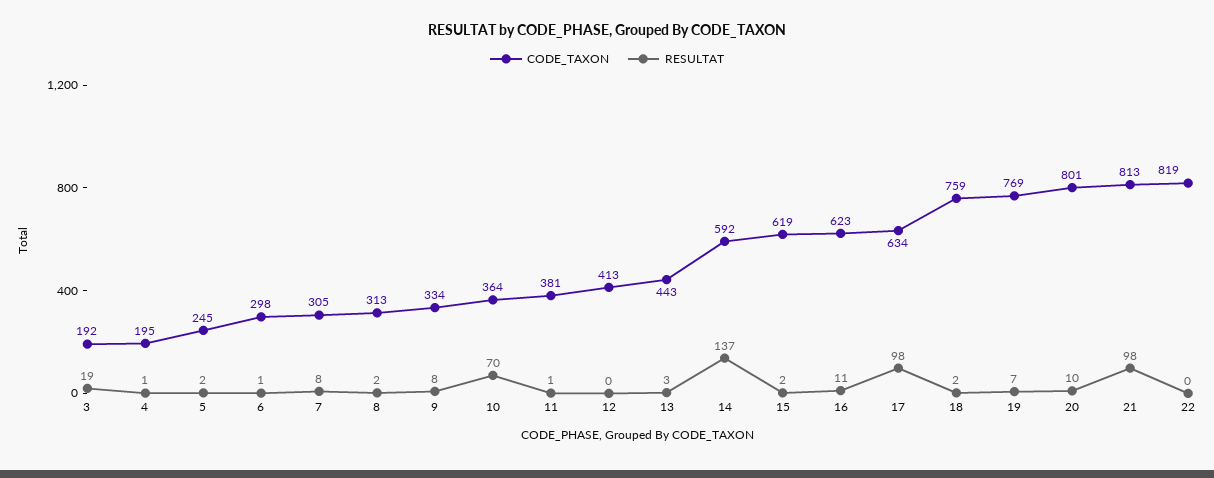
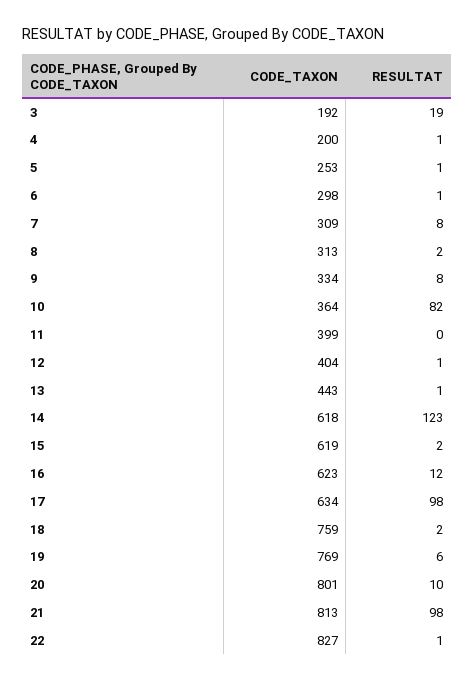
  {
    "CODE_TAXON": {
      "3": 192,
-     "4": 195,
+     "4": 200,
-     "5": 245,
+     "5": 253,
      "6": 298,
-     "7": 305,
+     "7": 309,
      "8": 313,
      "9": 334,
      "10": 364,
-     "11": 381,
+     "11": 399,
-     "12": 413,
+     "12": 404,
      "13": 443,
-     "14": 592,
+     "14": 618,
      "15": 619,
      "16": 623,
      "17": 634,
      "18": 759,
      "19": 769,
      "20": 801,
      "21": 813,
-     "22": 819
+     "22": 827
    },
    "RESULTAT": {
      "3": 19,
      "4": 1,
-     "5": 2,
+     "5": 1,
      "6": 1,
      "7": 8,
      "8": 2,
      "9": 8,
-     "10": 70,
+     "10": 82,
-     "11": 1,
+     "11": 0,
-     "12": 0,
+     "12": 1,
-     "13": 3,
+     "13": 1,
-     "14": 137,
+     "14": 123,
      "15": 2,
-     "16": 11,
+     "16": 12,
      "17": 98,
      "18": 2,
-     "19": 7,
+     "19": 6,
      "20": 10,
      "21": 98,
-     "22": 0
+     "22": 1
    }
  }

